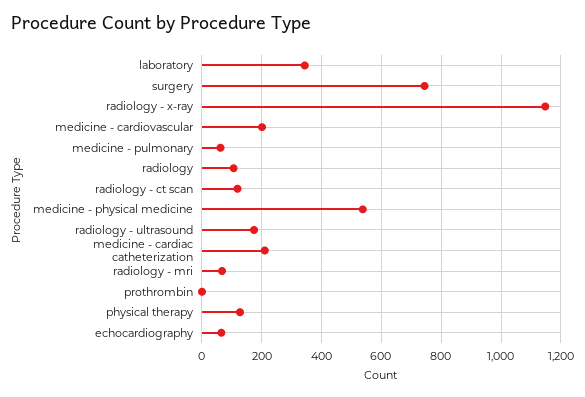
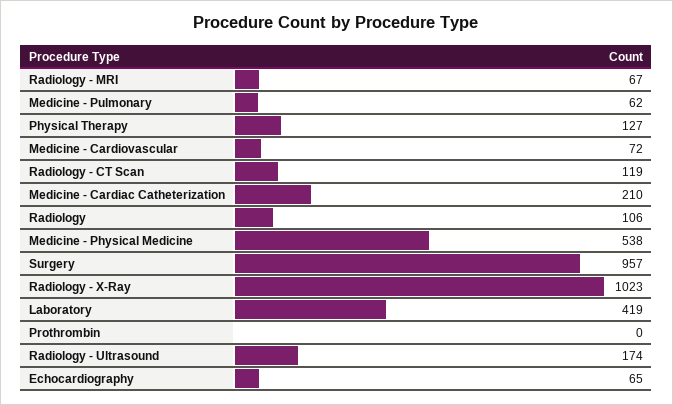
  {
-   "laboratory": 350,
+   "laboratory": 419,
-   "surgery": 750,
+   "surgery": 957,
-   "radiology - x-ray": 1150,
+   "radiology - x-ray": 1023,
-   "medicine - cardiovascular": 200,
+   "medicine - cardiovascular": 72,
    "medicine - pulmonary": 62,
    "radiology": 106,
    "radiology - ct scan": 119,
    "medicine - physical medicine": 538,
    "radiology - ultrasound": 174,
    "medicine - cardiac catheterization": 210,
    "radiology - mri": 67,
    "prothrombin": 0,
    "physical therapy": 127,
    "echocardiography": 65
  }

